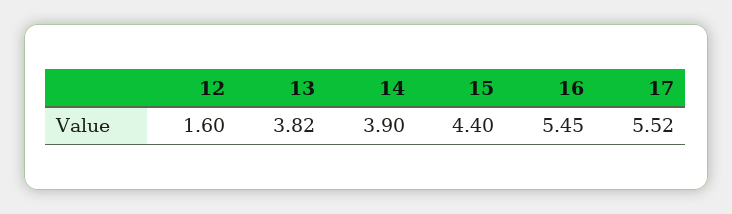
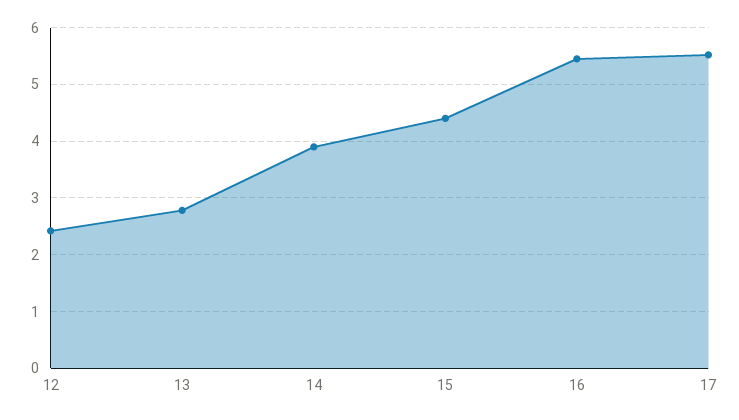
  {
-   "12": 1.6,
+   "12": 2.4,
-   "13": 3.82,
+   "13": 2.8,
    "14": 3.9,
    "15": 4.4,
    "16": 5.45,
    "17": 5.52
  }

